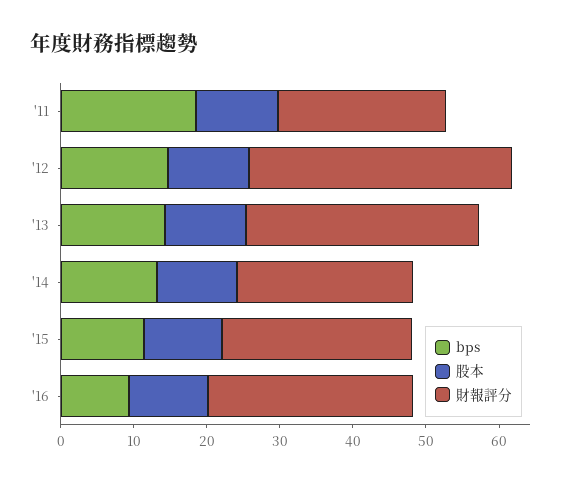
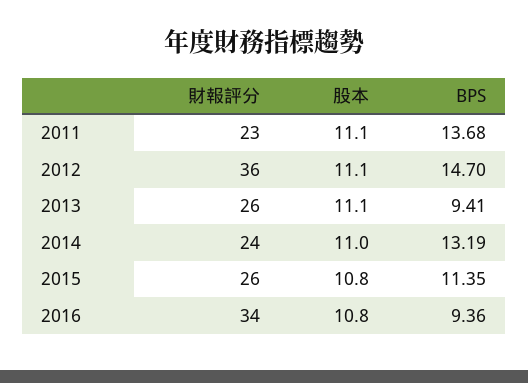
  {
    "bps": {
-     "'11": 18,
+     "'11": 13.68,
      "'12": 14.7,
-     "'13": 14,
+     "'13": 9.41,
      "'14": 13.19,
      "'15": 11.35,
      "'16": 9.36
    },
    "股本": {
      "'11": 11.1,
      "'12": 11.1,
      "'13": 11.1,
      "'14": 11,
      "'15": 10.8,
      "'16": 10.8
    },
    "財報評分": {
      "'11": 23,
      "'12": 36,
-     "'13": 32,
+     "'13": 26,
      "'14": 24,
      "'15": 26,
-     "'16": 28
+     "'16": 34
    }
  }

